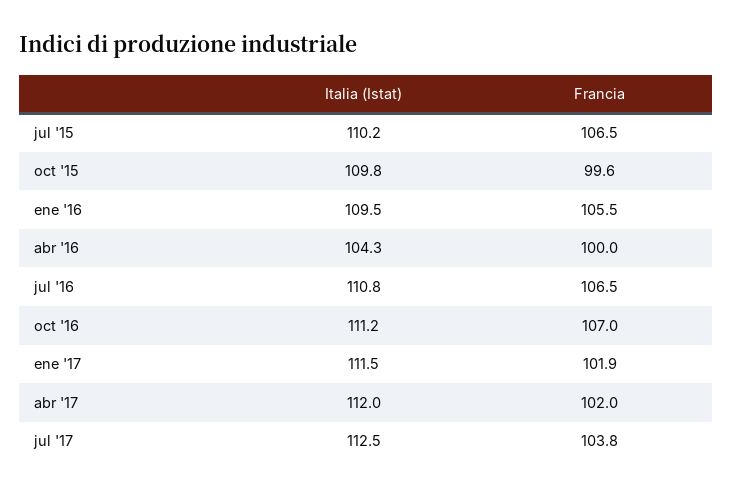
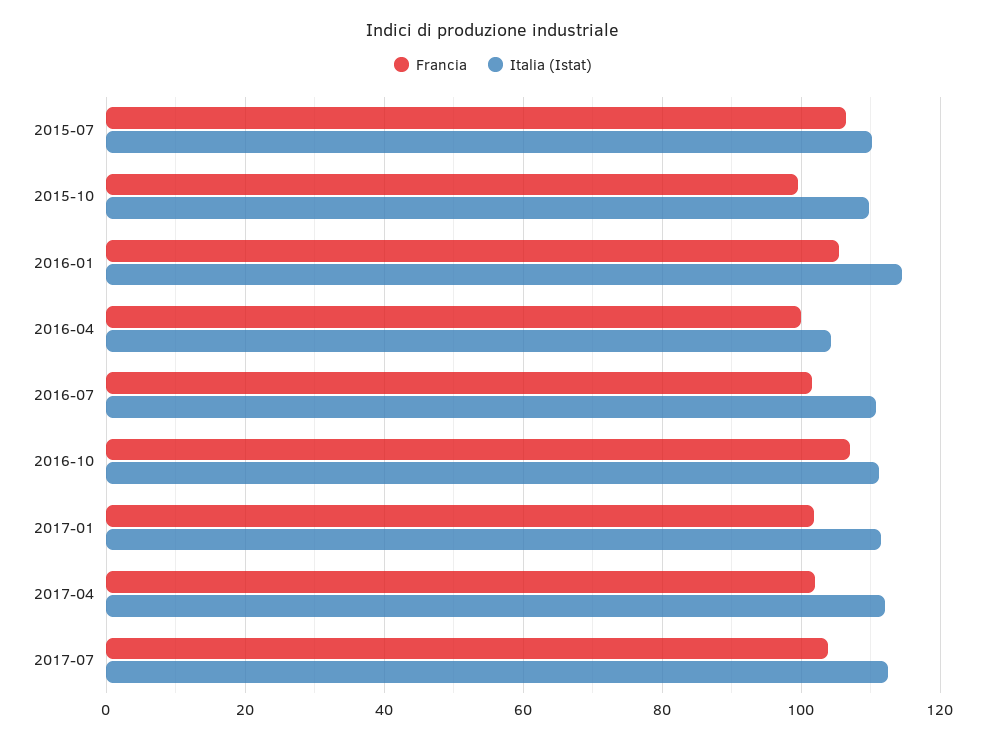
  {
    "Italia (Istat)": {
      "jul '15": 110.2,
      "oct '15": 109.8,
-     "ene '16": 109.5,
+     "ene '16": 114,
      "abr '16": 104.3,
      "jul '16": 110.8,
      "oct '16": 111.2,
      "ene '17": 111.5,
      "abr '17": 112,
      "jul '17": 112.5
    },
    "Francia": {
      "jul '15": 106.5,
      "oct '15": 99.6,
      "ene '16": 105.5,
      "abr '16": 100,
-     "jul '16": 106.5,
+     "jul '16": 102,
      "oct '16": 107,
      "ene '17": 101.9,
      "abr '17": 102,
      "jul '17": 103.8
    }
  }

